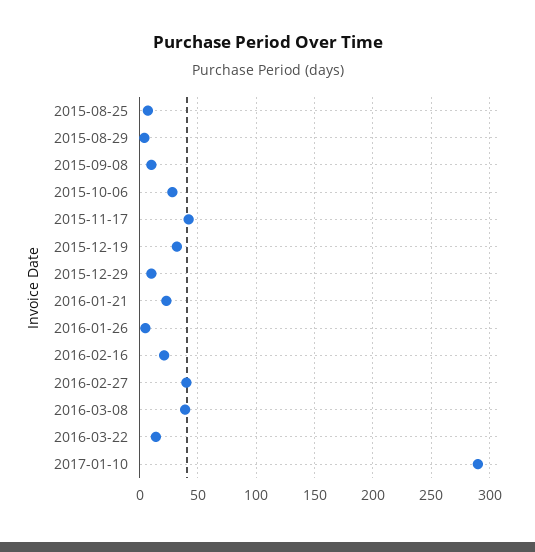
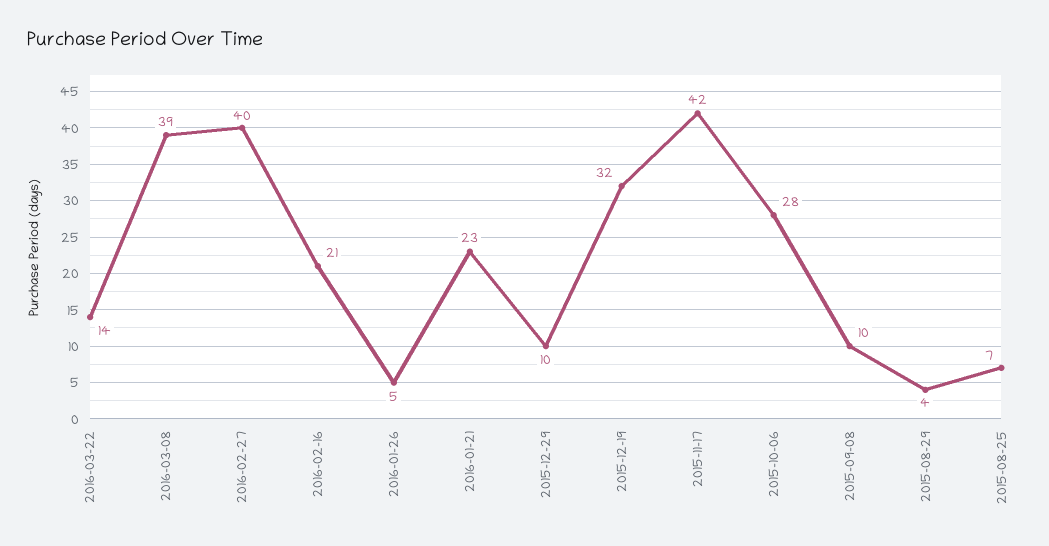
  {
    "2015-08-25": 7,
    "2015-08-29": 4,
    "2015-09-08": 10,
    "2015-10-06": 28,
    "2015-11-17": 42,
    "2015-12-19": 32,
    "2015-12-29": 10,
    "2016-01-21": 23,
    "2016-01-26": 5,
    "2016-02-16": 21,
    "2016-02-27": 40,
    "2016-03-08": 39,
-   "2016-03-22": 14,
+   "2016-03-22": 14
-   "2017-01-10": 290
  }

